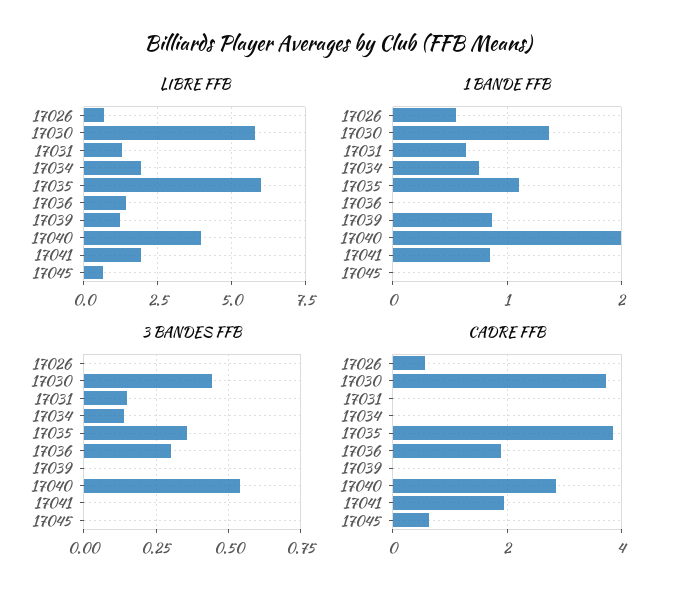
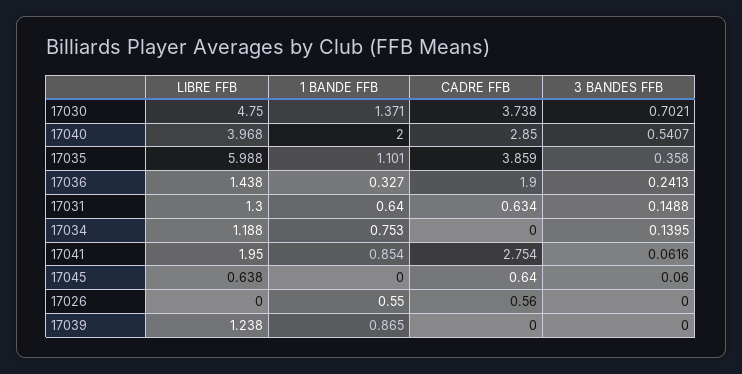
  {
    "LIBRE FFB": {
-     "17026": 0.75,
+     "17026": 0,
-     "17030": 5.75,
+     "17030": 4.75,
      "17031": 1.3,
-     "17034": 2,
+     "17034": 1.188,
      "17035": 5.988,
      "17036": 1.438,
      "17039": 1.238,
      "17040": 3.968,
      "17041": 1.95,
      "17045": 0.638
    },
    "1 BANDE FFB": {
      "17026": 0.55,
      "17030": 1.371,
      "17031": 0.64,
      "17034": 0.753,
      "17035": 1.101,
-     "17036": 0,
+     "17036": 0.327,
      "17039": 0.865,
      "17040": 2,
      "17041": 0.854,
      "17045": 0
    },
    "3 BANDES FFB": {
      "17026": 0,
-     "17030": 0.45,
+     "17030": 0.7021,
      "17031": 0.1488,
      "17034": 0.1395,
      "17035": 0.358,
-     "17036": 0.3,
+     "17036": 0.2413,
      "17039": 0,
      "17040": 0.5407,
-     "17041": 0,
+     "17041": 0.0616,
-     "17045": 0
+     "17045": 0.06
    },
    "CADRE FFB": {
      "17026": 0.56,
      "17030": 3.738,
-     "17031": 0,
+     "17031": 0.634,
      "17034": 0,
      "17035": 3.859,
      "17036": 1.9,
      "17039": 0,
      "17040": 2.85,
-     "17041": 2,
+     "17041": 2.754,
      "17045": 0.64
    }
  }

